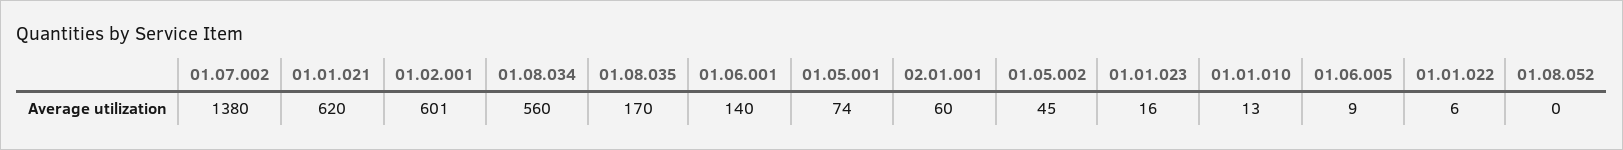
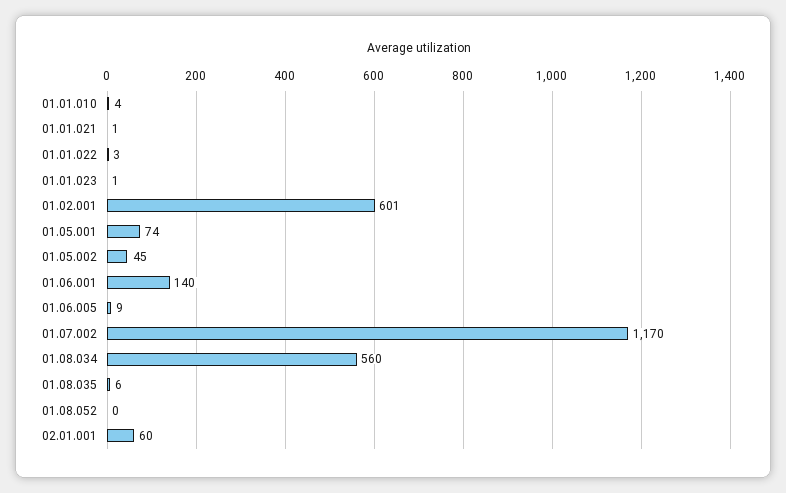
  {
-   "01.07.002": 1380,
+   "01.07.002": 1170,
-   "01.01.021": 620,
+   "01.01.021": 1,
    "01.02.001": 601,
    "01.08.034": 560,
-   "01.08.035": 170,
+   "01.08.035": 6,
    "01.06.001": 140,
    "01.05.001": 74,
    "02.01.001": 60,
    "01.05.002": 45,
-   "01.01.023": 16,
+   "01.01.023": 1,
-   "01.01.010": 13,
+   "01.01.010": 4,
    "01.06.005": 9,
-   "01.01.022": 6,
+   "01.01.022": 3,
    "01.08.052": 0
  }

